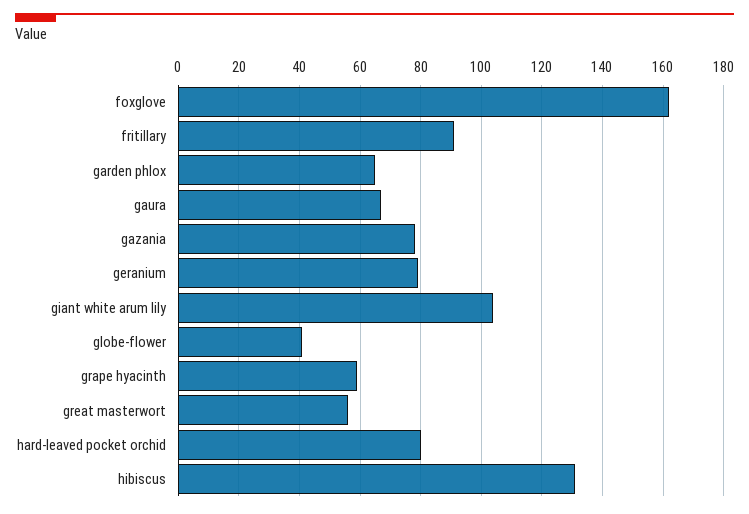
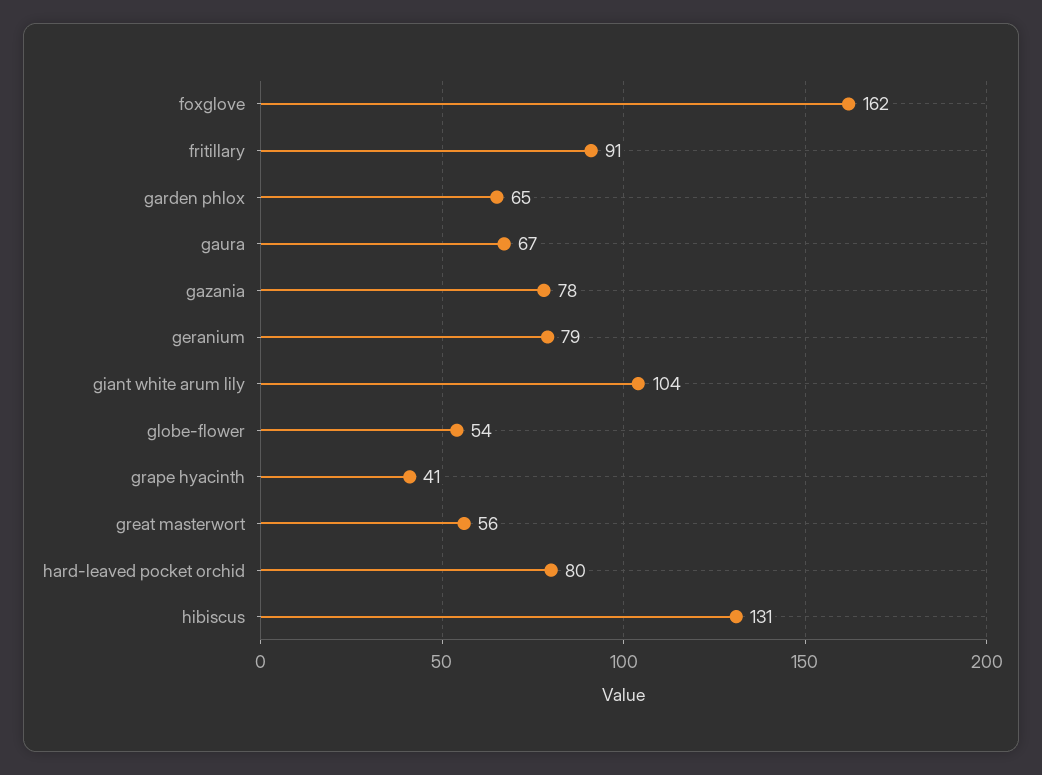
  {
    "foxglove": 162,
    "fritillary": 91,
    "garden phlox": 65,
    "gaura": 67,
    "gazania": 78,
    "geranium": 79,
    "giant white arum lily": 104,
-   "globe-flower": 40,
+   "globe-flower": 54,
-   "grape hyacinth": 60,
+   "grape hyacinth": 41,
    "great masterwort": 56,
    "hard-leaved pocket orchid": 80,
    "hibiscus": 131
  }

